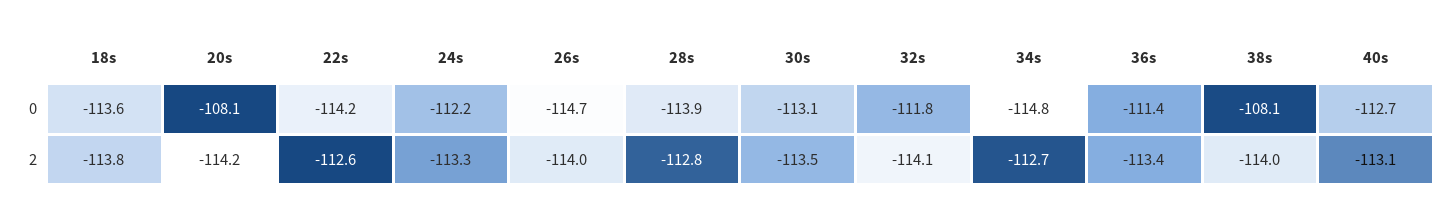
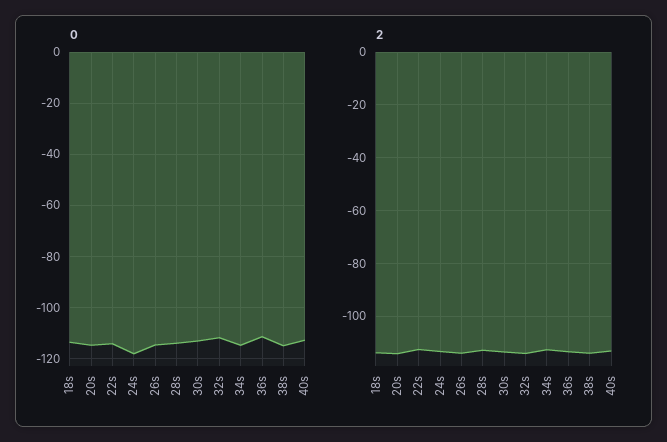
  {
    "0": {
      "18s": -113.6,
-     "20s": -108.1,
+     "20s": -115,
      "22s": -114.2,
-     "24s": -112.2,
+     "24s": -117.5,
      "26s": -114.7,
      "28s": -113.9,
      "30s": -113.1,
      "32s": -111.8,
      "34s": -114.8,
      "36s": -111.4,
-     "38s": -108.1,
+     "38s": -115,
      "40s": -112.7
    },
    "2": {
      "18s": -113.8,
      "20s": -114.2,
      "22s": -112.6,
      "24s": -113.3,
      "26s": -114,
      "28s": -112.8,
      "30s": -113.5,
      "32s": -114.1,
      "34s": -112.7,
      "36s": -113.4,
      "38s": -114,
      "40s": -113.1
    }
  }

